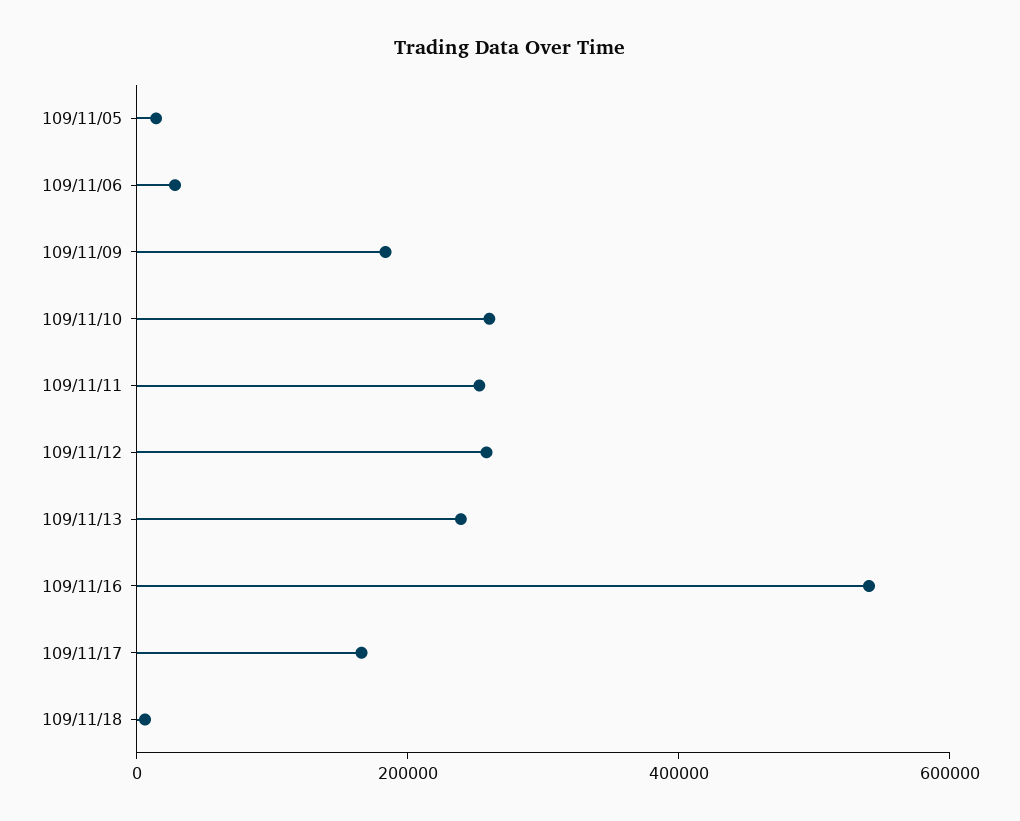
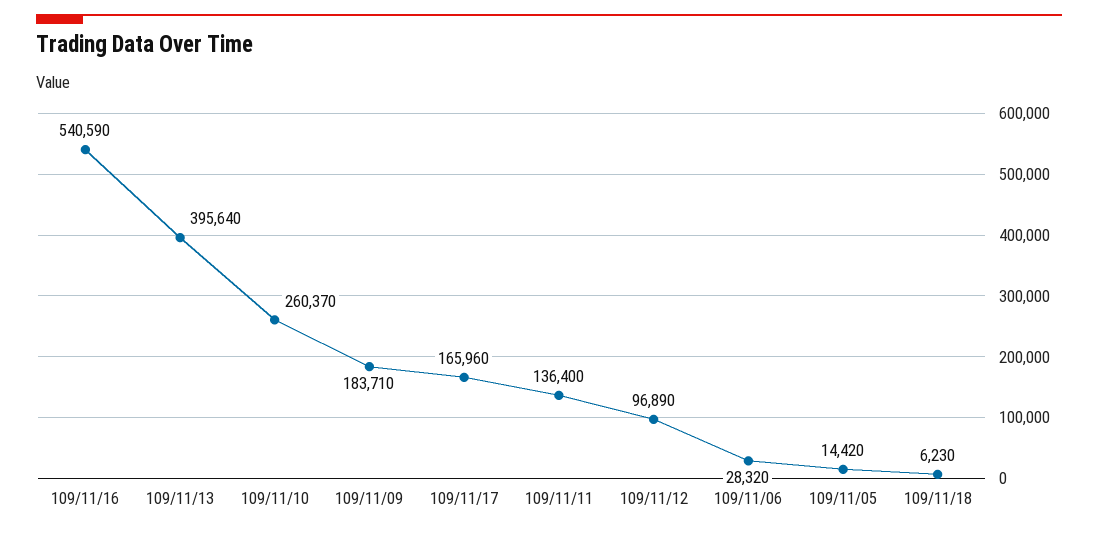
  {
    "109/11/05": 14420,
    "109/11/06": 28320,
    "109/11/09": 183710,
    "109/11/10": 260370,
-   "109/11/11": 250000,
+   "109/11/11": 136400,
-   "109/11/12": 250000,
+   "109/11/12": 96890,
-   "109/11/13": 250000,
+   "109/11/13": 395640,
    "109/11/16": 540590,
    "109/11/17": 165960,
    "109/11/18": 6230
  }

